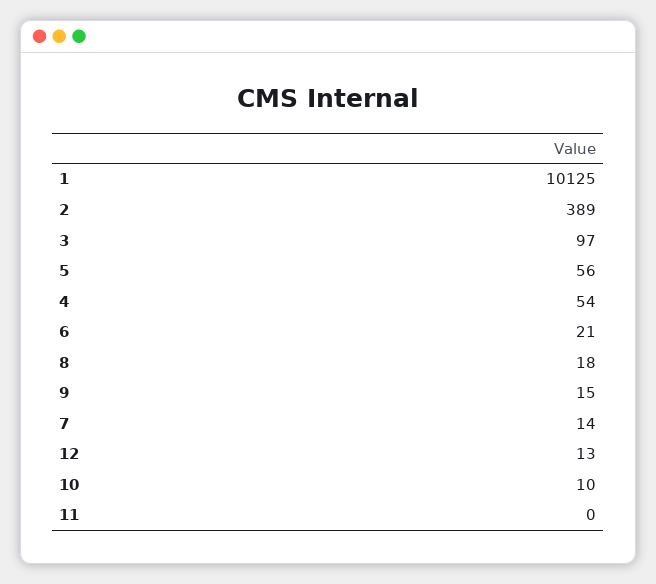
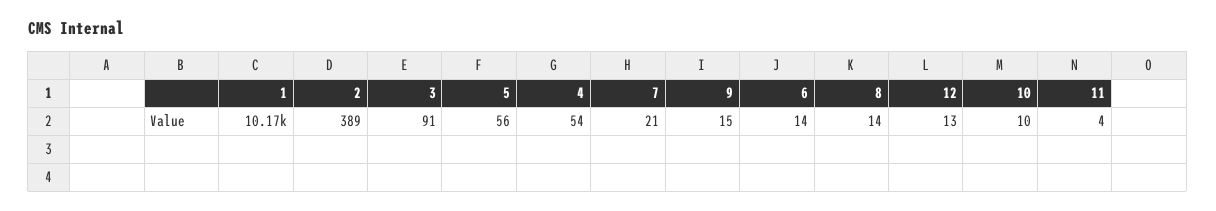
  {
-   "1": 10125,
+   "1": 10170,
    "2": 389,
-   "3": 97,
+   "3": 91,
    "5": 56,
    "4": 54,
-   "6": 21,
+   "6": 14,
-   "8": 18,
+   "8": 14,
    "9": 15,
-   "7": 14,
+   "7": 21,
    "12": 13,
    "10": 10,
-   "11": 0
+   "11": 4
  }

